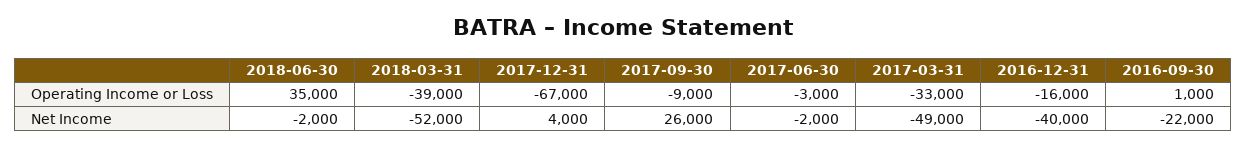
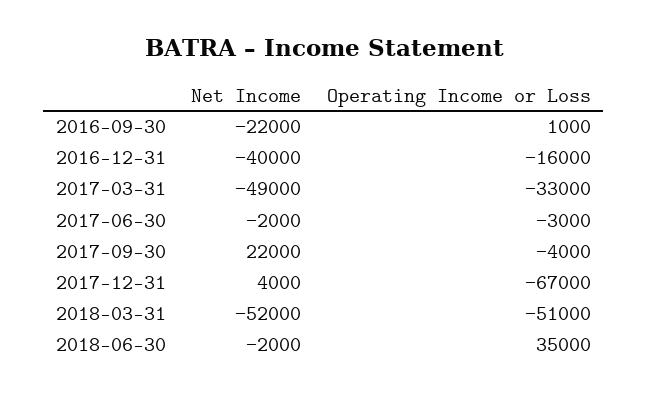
  {
    "2018-06-30": {
      "Operating Income or Loss": 35000,
      "Net Income": -2000
    },
    "2018-03-31": {
-     "Operating Income or Loss": -39000,
+     "Operating Income or Loss": -51000,
      "Net Income": -52000
    },
    "2017-12-31": {
      "Operating Income or Loss": -67000,
      "Net Income": 4000
    },
    "2017-09-30": {
-     "Operating Income or Loss": -9000,
+     "Operating Income or Loss": -4000,
-     "Net Income": 26000
+     "Net Income": 22000
    },
    "2017-06-30": {
      "Operating Income or Loss": -3000,
      "Net Income": -2000
    },
    "2017-03-31": {
      "Operating Income or Loss": -33000,
      "Net Income": -49000
    },
    "2016-12-31": {
      "Operating Income or Loss": -16000,
      "Net Income": -40000
    },
    "2016-09-30": {
      "Operating Income or Loss": 1000,
      "Net Income": -22000
    }
  }

